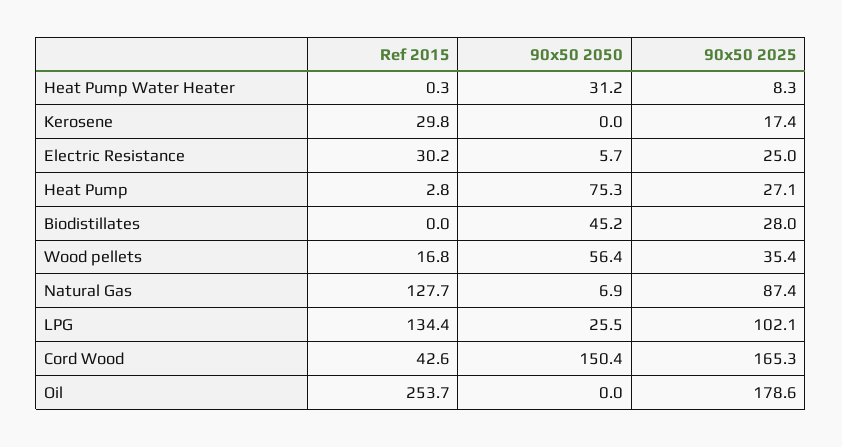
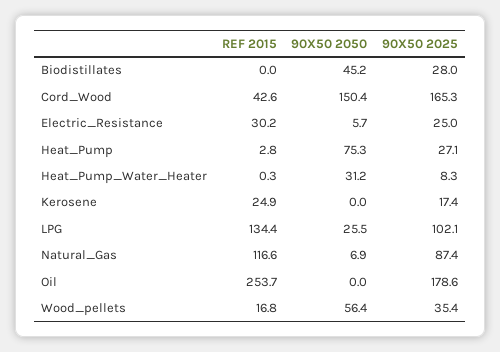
  {
    "Ref 2015": {
      "Heat Pump Water Heater": 0.3,
-     "Kerosene": 29.8,
+     "Kerosene": 24.9,
      "Electric Resistance": 30.2,
      "Heat Pump": 2.8,
      "Biodistillates": 0,
      "Wood pellets": 16.8,
-     "Natural Gas": 127.7,
+     "Natural Gas": 116.6,
      "LPG": 134.4,
      "Cord Wood": 42.6,
      "Oil": 253.7
    },
    "90x50 2050": {
      "Heat Pump Water Heater": 31.2,
      "Kerosene": 0,
      "Electric Resistance": 5.7,
      "Heat Pump": 75.3,
      "Biodistillates": 45.2,
      "Wood pellets": 56.4,
      "Natural Gas": 6.9,
      "LPG": 25.5,
      "Cord Wood": 150.4,
      "Oil": 0
    },
    "90x50 2025": {
      "Heat Pump Water Heater": 8.3,
      "Kerosene": 17.4,
      "Electric Resistance": 25,
      "Heat Pump": 27.1,
      "Biodistillates": 28,
      "Wood pellets": 35.4,
      "Natural Gas": 87.4,
      "LPG": 102.1,
      "Cord Wood": 165.3,
      "Oil": 178.6
    }
  }

